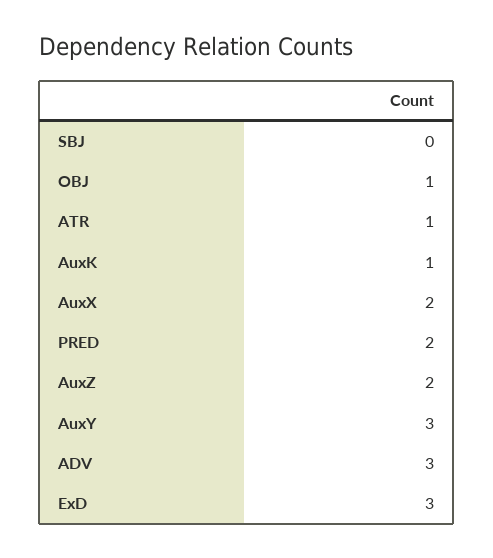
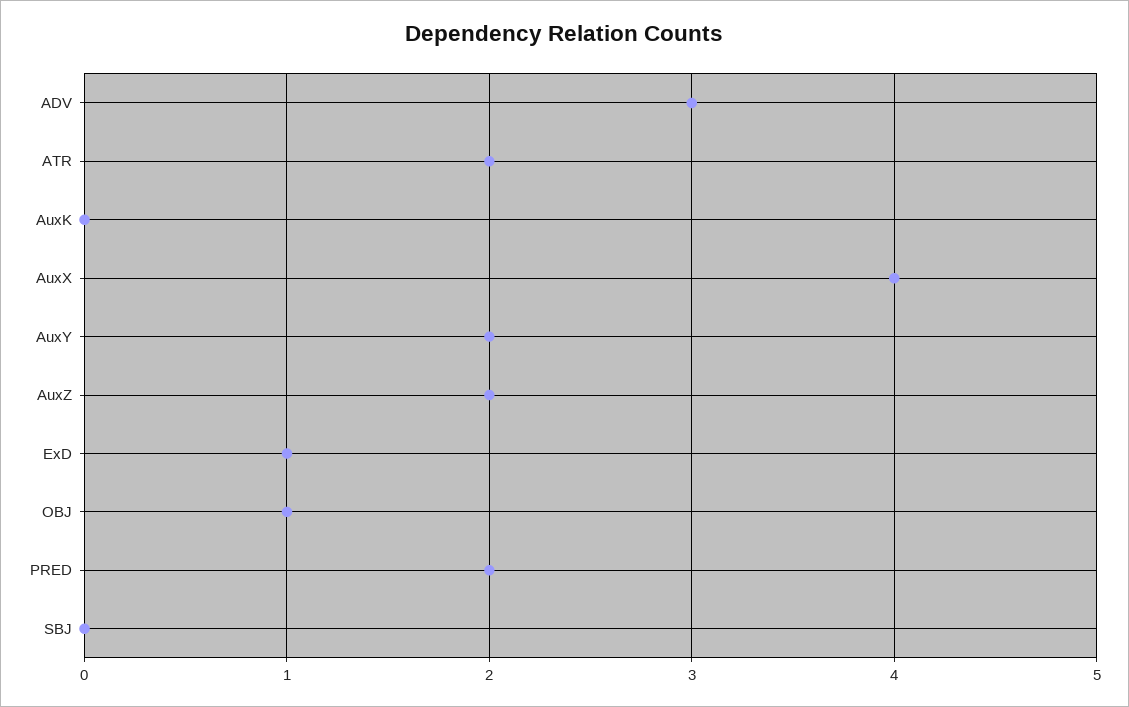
  {
    "SBJ": 0,
    "OBJ": 1,
-   "ATR": 1,
+   "ATR": 2,
-   "AuxK": 1,
+   "AuxK": 0,
-   "AuxX": 2,
+   "AuxX": 4,
    "PRED": 2,
    "AuxZ": 2,
-   "AuxY": 3,
+   "AuxY": 2,
    "ADV": 3,
-   "ExD": 3
+   "ExD": 1
  }

